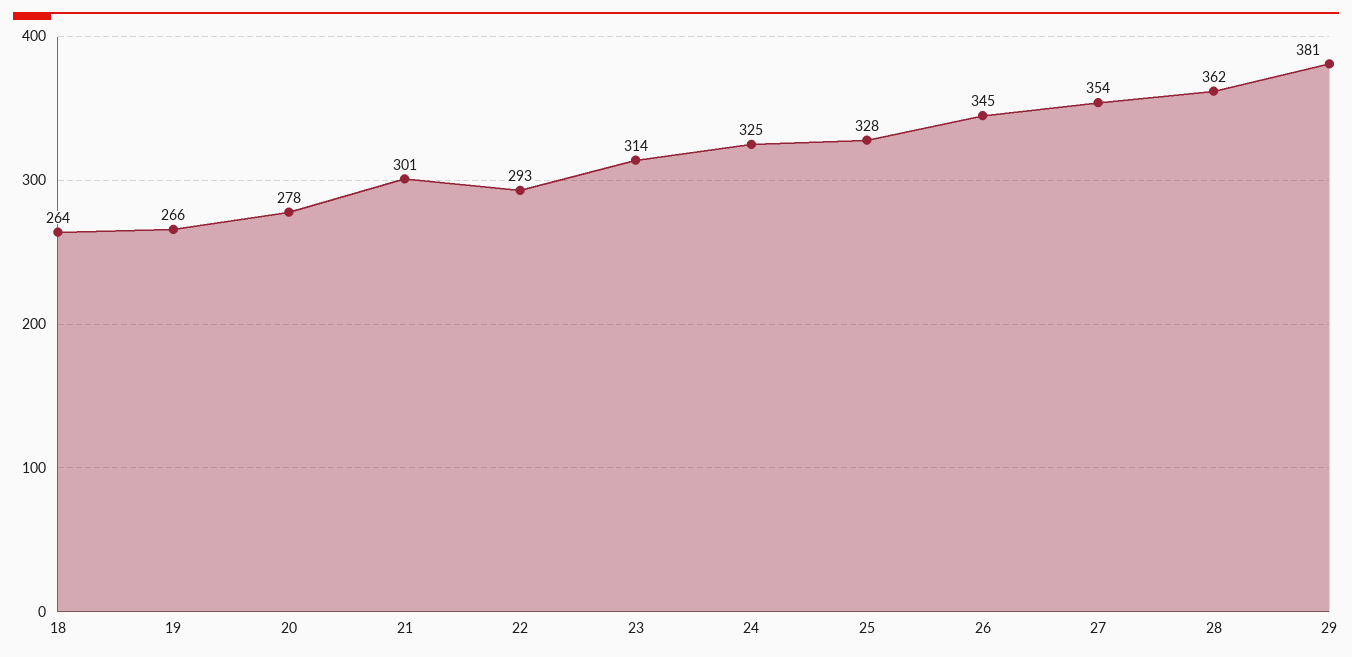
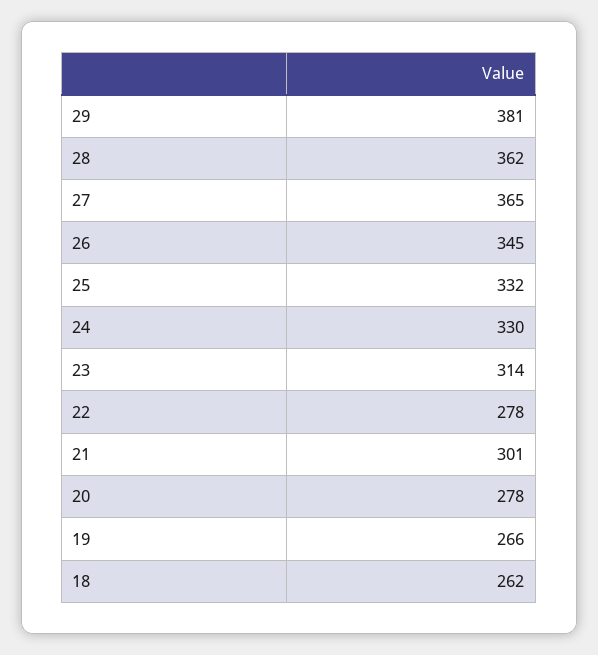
  {
-   "18": 264,
+   "18": 262,
    "19": 266,
    "20": 278,
    "21": 301,
-   "22": 293,
+   "22": 278,
    "23": 314,
-   "24": 325,
+   "24": 330,
-   "25": 328,
+   "25": 332,
    "26": 345,
-   "27": 354,
+   "27": 365,
    "28": 362,
    "29": 381
  }

